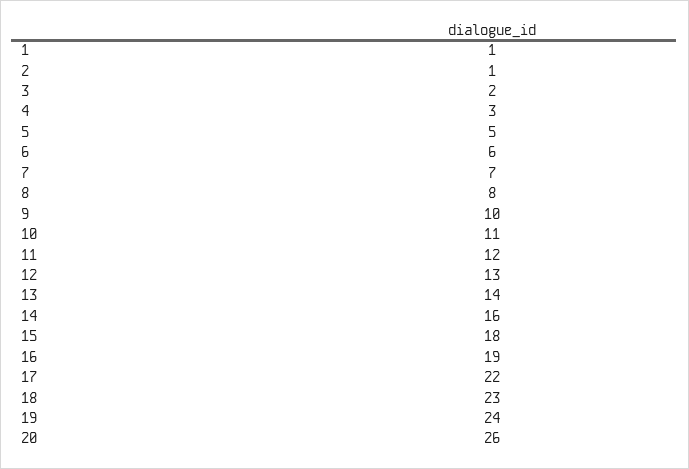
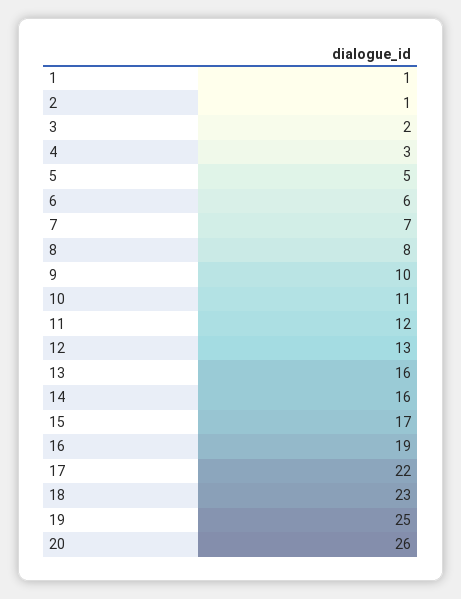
  {
    "1": 1,
    "2": 1,
    "3": 2,
    "4": 3,
    "5": 5,
    "6": 6,
    "7": 7,
    "8": 8,
    "9": 10,
    "10": 11,
    "11": 12,
    "12": 13,
-   "13": 14,
+   "13": 16,
    "14": 16,
-   "15": 18,
+   "15": 17,
    "16": 19,
    "17": 22,
    "18": 23,
-   "19": 24,
+   "19": 25,
    "20": 26
  }

